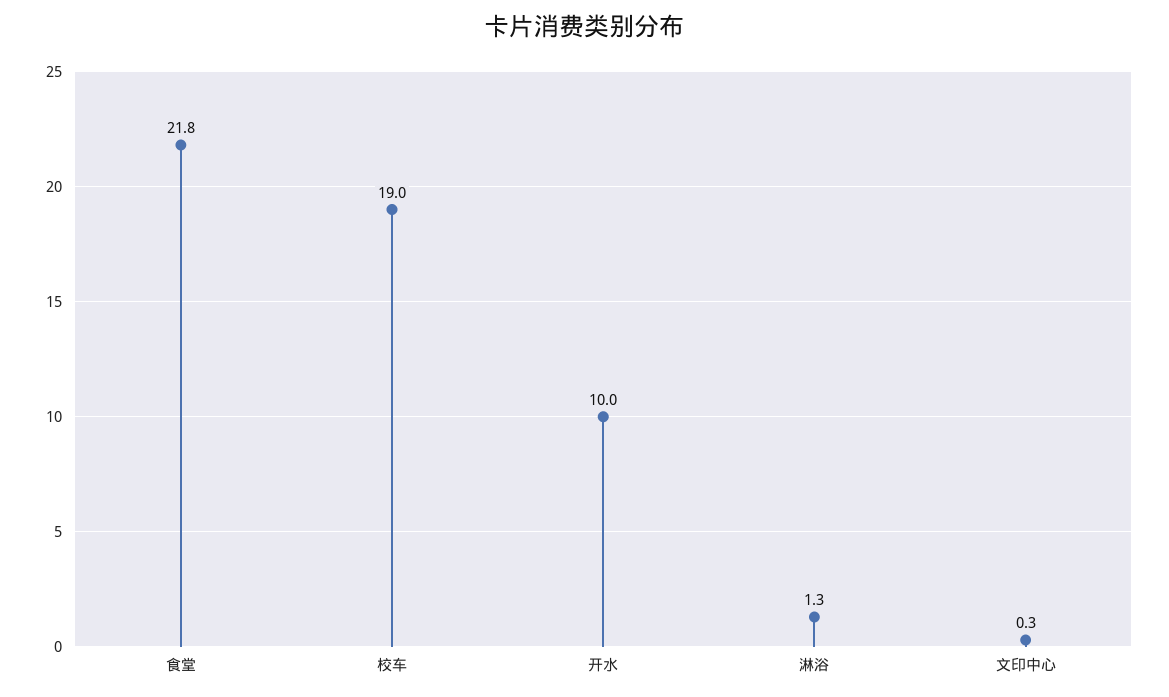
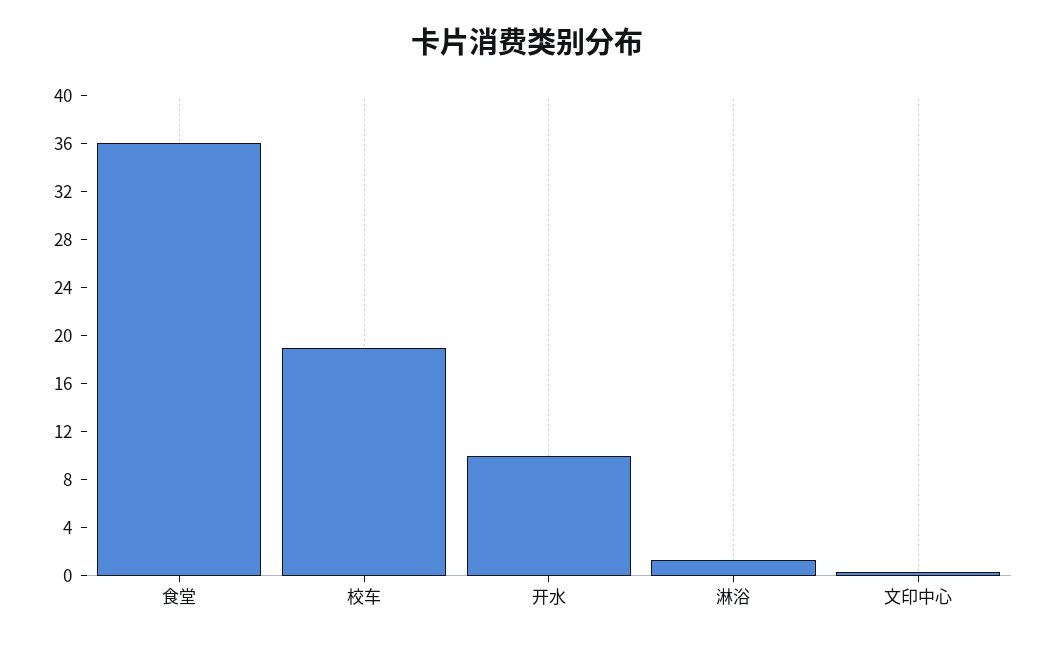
  {
-   "食堂": 21.8,
+   "食堂": 36,
    "校车": 19,
    "开水": 10,
    "淋浴": 1.3,
    "文印中心": 0.3
  }

